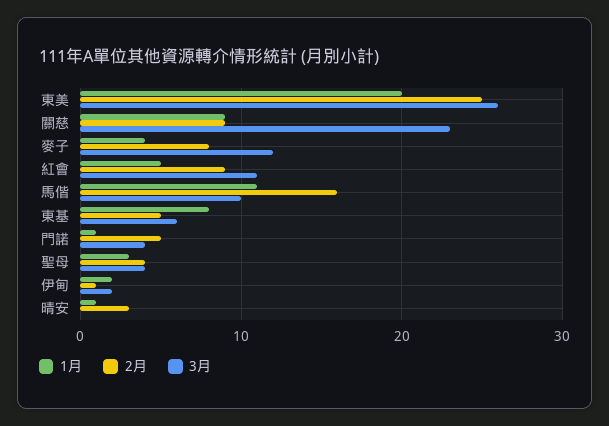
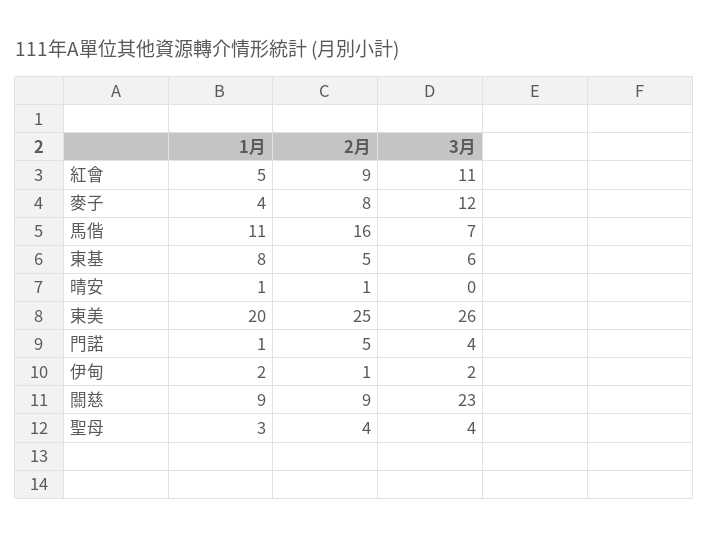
  {
    "1月": {
      "東美": 20,
      "關慈": 9,
      "麥子": 4,
      "紅會": 5,
      "馬偕": 11,
      "東基": 8,
      "門諾": 1,
      "聖母": 3,
      "伊甸": 2,
      "晴安": 1
    },
    "2月": {
      "東美": 25,
      "關慈": 9,
      "麥子": 8,
      "紅會": 9,
      "馬偕": 16,
      "東基": 5,
      "門諾": 5,
      "聖母": 4,
      "伊甸": 1,
-     "晴安": 3
+     "晴安": 1
    },
    "3月": {
      "東美": 26,
      "關慈": 23,
      "麥子": 12,
      "紅會": 11,
-     "馬偕": 10,
+     "馬偕": 7,
      "東基": 6,
      "門諾": 4,
      "聖母": 4,
      "伊甸": 2,
      "晴安": 0
    }
  }

